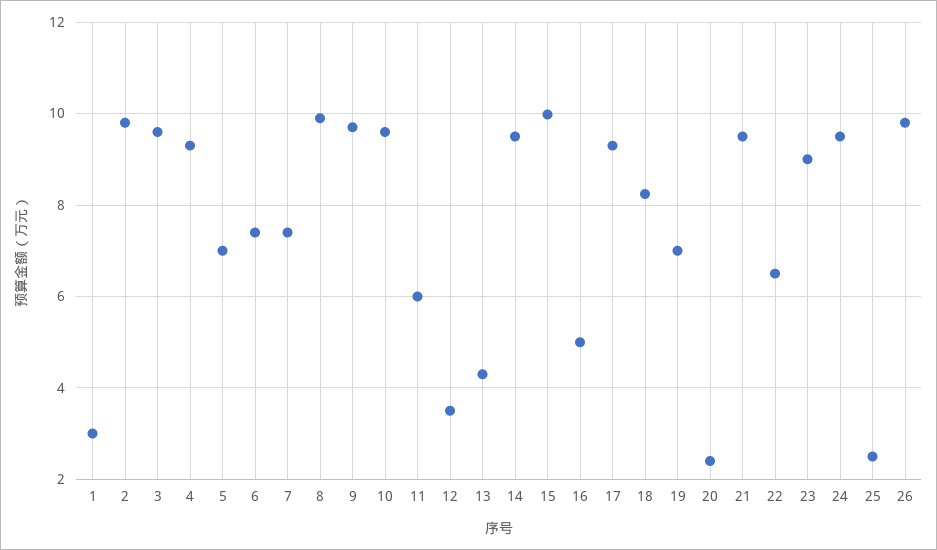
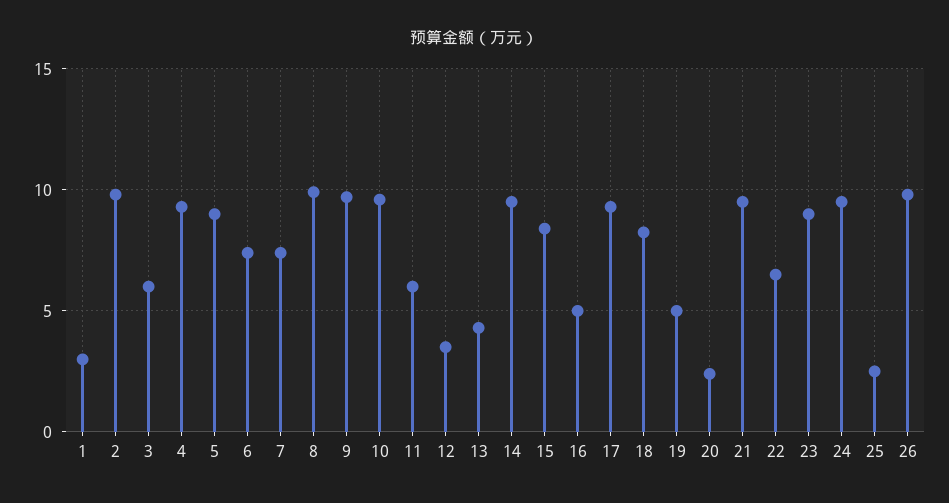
  {
    "1": 3,
    "2": 9.8,
-   "3": 9.6,
+   "3": 6,
    "4": 9.4,
-   "5": 7,
+   "5": 9,
    "6": 7.4,
    "7": 7.4,
    "8": 10,
    "9": 9.8,
    "10": 9.6,
    "11": 6,
    "12": 3.6,
    "13": 4.4,
    "14": 9.6,
-   "15": 10,
+   "15": 8.5,
    "16": 5,
    "17": 9.4,
    "18": 8.2,
-   "19": 7,
+   "19": 5,
    "20": 2.4,
    "21": 9.6,
    "22": 6.6,
    "23": 9,
    "24": 9.6,
    "25": 2.6,
    "26": 9.8
  }

